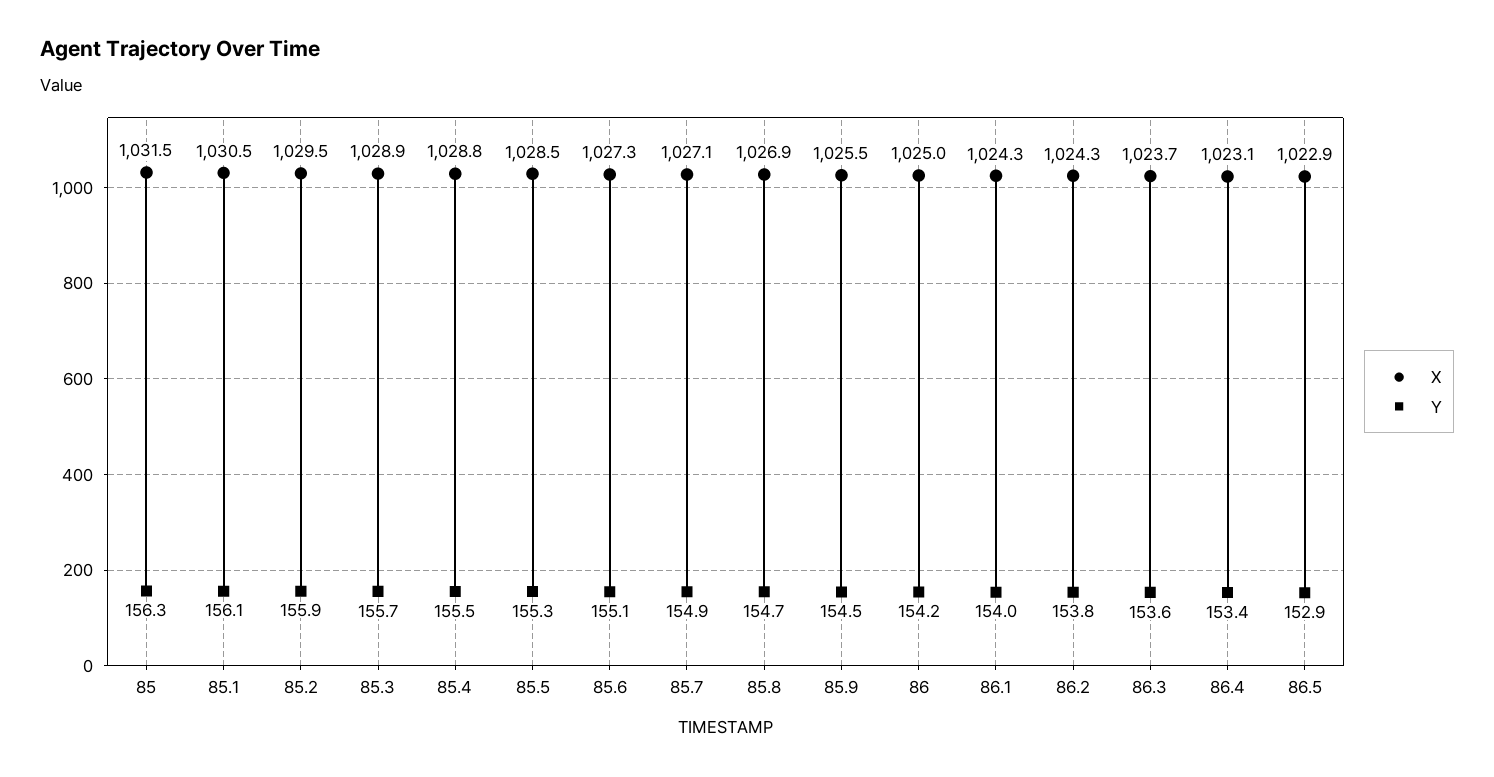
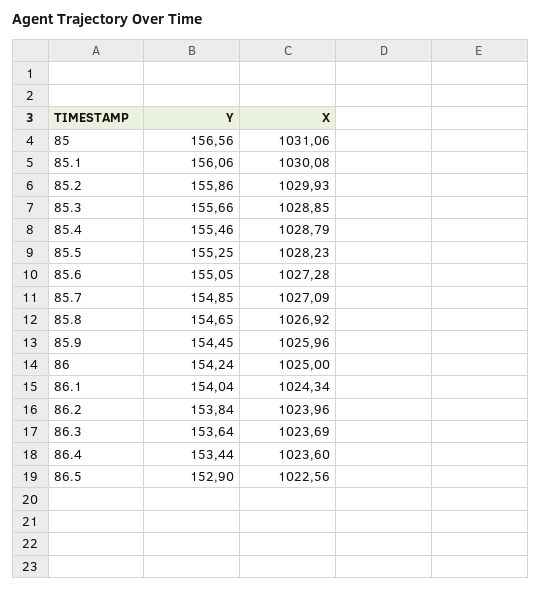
  {
    "X": {
-     "85": 1031.5,
+     "85": 1031.06,
-     "85.1": 1030.5,
+     "85.1": 1030.08,
-     "85.2": 1029.5,
+     "85.2": 1029.93,
      "85.3": 1028.85,
      "85.4": 1028.79,
-     "85.5": 1028.5,
+     "85.5": 1028.23,
      "85.6": 1027.28,
      "85.7": 1027.09,
      "85.8": 1026.92,
-     "85.9": 1025.5,
+     "85.9": 1025.96,
      "86": 1025,
      "86.1": 1024.34,
-     "86.2": 1024.3,
+     "86.2": 1023.96,
      "86.3": 1023.69,
-     "86.4": 1023.1,
+     "86.4": 1023.6,
-     "86.5": 1022.9
+     "86.5": 1022.56
    },
    "Y": {
-     "85": 156.3,
+     "85": 156.56,
      "85.1": 156.06,
      "85.2": 155.86,
      "85.3": 155.66,
      "85.4": 155.46,
      "85.5": 155.25,
      "85.6": 155.05,
      "85.7": 154.85,
      "85.8": 154.65,
      "85.9": 154.45,
      "86": 154.24,
      "86.1": 154.04,
      "86.2": 153.84,
      "86.3": 153.64,
      "86.4": 153.44,
      "86.5": 152.9
    }
  }

